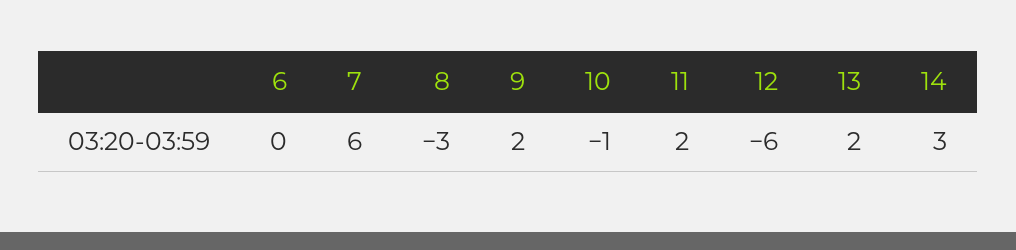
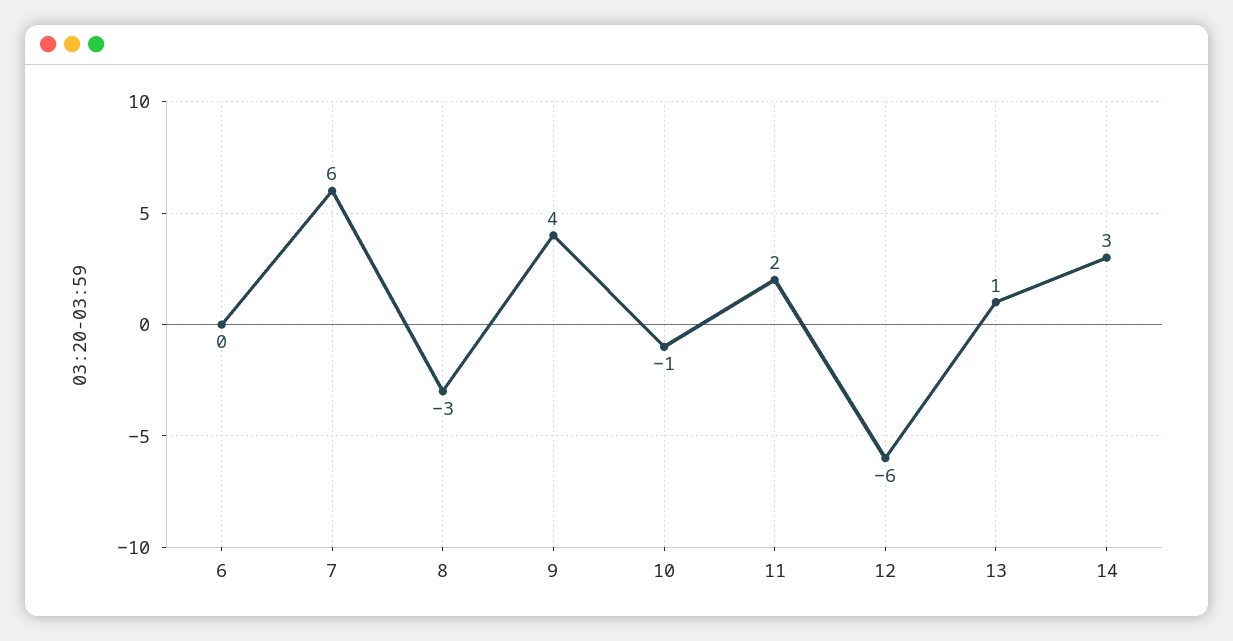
  {
    "6": 0,
    "7": 6,
    "8": -3,
-   "9": 2,
+   "9": 4,
    "10": -1,
    "11": 2,
    "12": -6,
-   "13": 2,
+   "13": 1,
    "14": 3
  }

